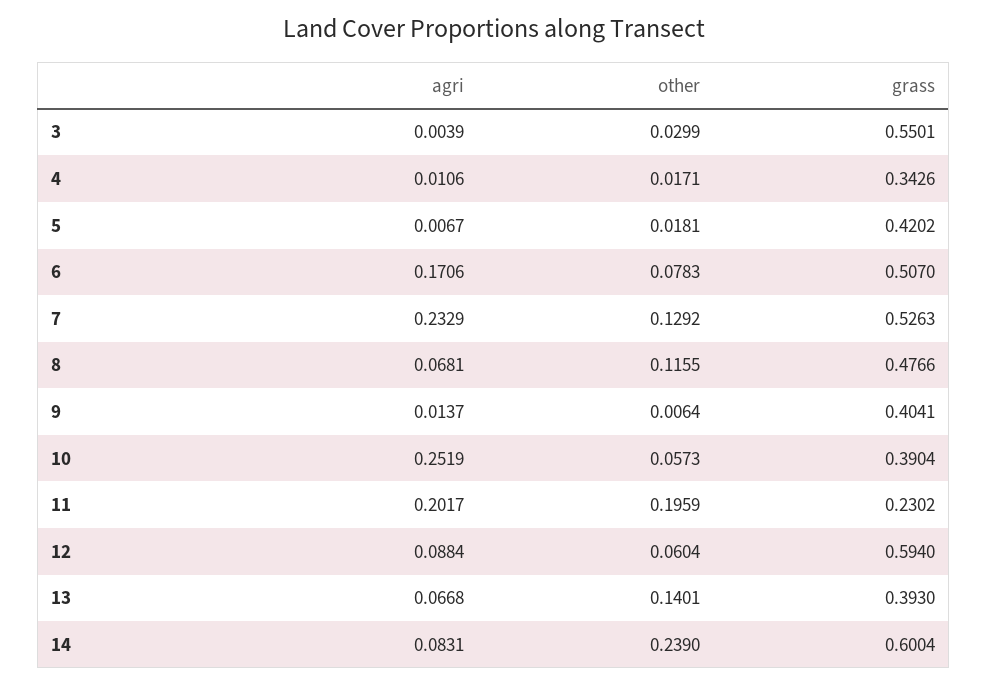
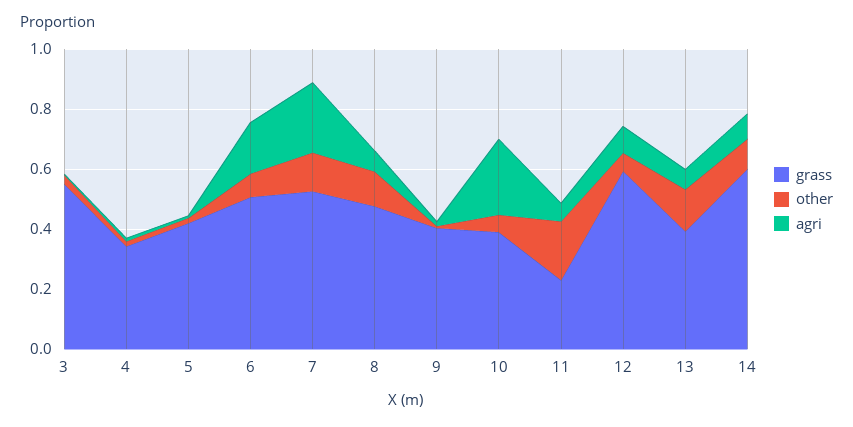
  {
    "agri": {
      "3": 0.0039,
      "4": 0.0106,
      "5": 0.0067,
      "6": 0.1706,
      "7": 0.2329,
      "8": 0.0681,
      "9": 0.0137,
      "10": 0.2519,
-     "11": 0.2017,
+     "11": 0.05,
      "12": 0.0884,
      "13": 0.0668,
      "14": 0.0831
    },
    "other": {
      "3": 0.0299,
      "4": 0.0171,
      "5": 0.0181,
      "6": 0.0783,
      "7": 0.1292,
      "8": 0.1155,
      "9": 0.0064,
      "10": 0.0573,
      "11": 0.1959,
      "12": 0.0604,
      "13": 0.1401,
-     "14": 0.239
+     "14": 0.1
    },
    "grass": {
      "3": 0.5501,
      "4": 0.3426,
      "5": 0.4202,
      "6": 0.507,
      "7": 0.5263,
      "8": 0.4766,
      "9": 0.4041,
      "10": 0.3904,
      "11": 0.2302,
      "12": 0.594,
      "13": 0.393,
      "14": 0.6004
    }
  }

